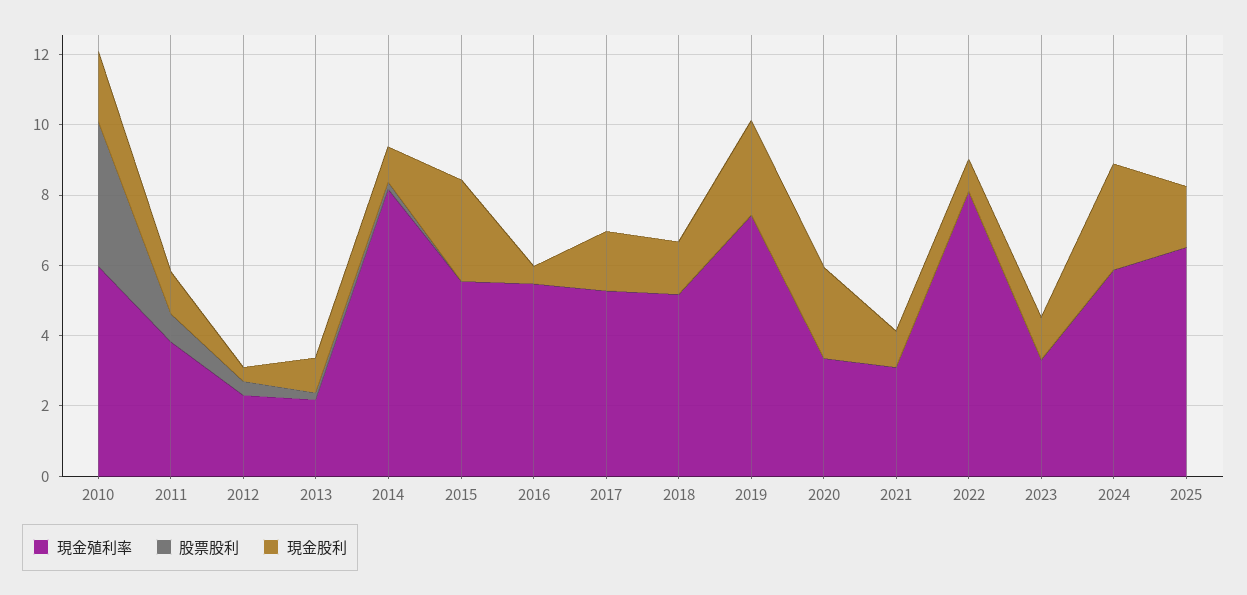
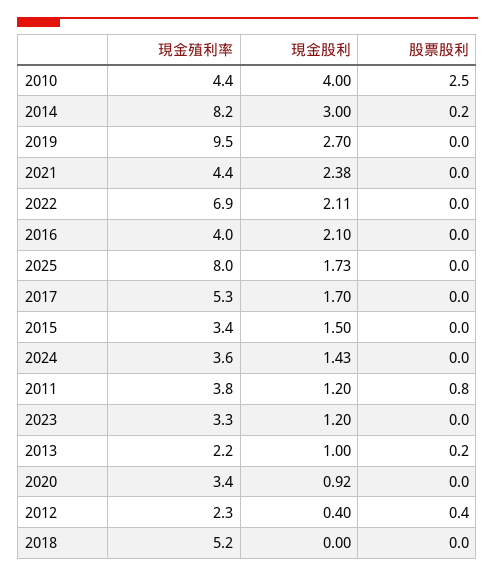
  {
    "現金殖利率": {
-     "2010": 6,
+     "2010": 4.4,
      "2011": 3.8,
      "2012": 2.3,
      "2013": 2.2,
      "2014": 8.2,
-     "2015": 5.5,
+     "2015": 3.4,
-     "2016": 5.5,
+     "2016": 4,
      "2017": 5.3,
      "2018": 5.2,
-     "2019": 7.5,
+     "2019": 9.5,
      "2020": 3.4,
-     "2021": 3,
+     "2021": 4.4,
-     "2022": 8,
+     "2022": 6.9,
      "2023": 3.3,
-     "2024": 6,
+     "2024": 3.6,
-     "2025": 6.5
+     "2025": 8
    },
    "股票股利": {
-     "2010": 4,
+     "2010": 2.5,
      "2011": 0.8,
      "2012": 0.4,
      "2013": 0.2,
      "2014": 0.2,
      "2015": 0,
      "2016": 0,
      "2017": 0,
      "2018": 0,
      "2019": 0,
      "2020": 0,
      "2021": 0,
      "2022": 0,
      "2023": 0,
      "2024": 0,
      "2025": 0
    },
    "現金股利": {
-     "2010": 2,
+     "2010": 4,
      "2011": 1.2,
      "2012": 0.4,
      "2013": 1,
-     "2014": 1,
+     "2014": 3,
-     "2015": 3,
+     "2015": 1.5,
-     "2016": 0.5,
+     "2016": 2.1,
      "2017": 1.7,
-     "2018": 1.5,
+     "2018": 0,
      "2019": 2.7,
-     "2020": 2.5,
+     "2020": 0.92,
-     "2021": 1,
+     "2021": 2.38,
-     "2022": 1,
+     "2022": 2.11,
      "2023": 1.2,
-     "2024": 3,
+     "2024": 1.43,
      "2025": 1.73
    }
  }

